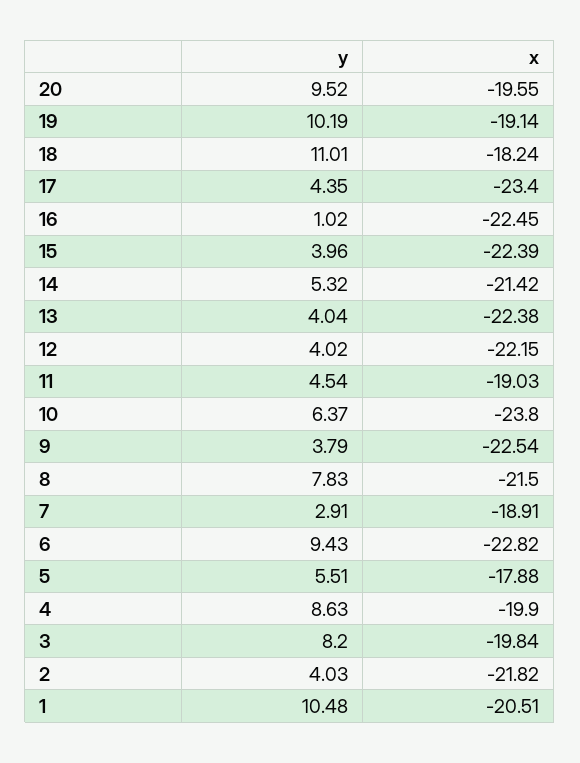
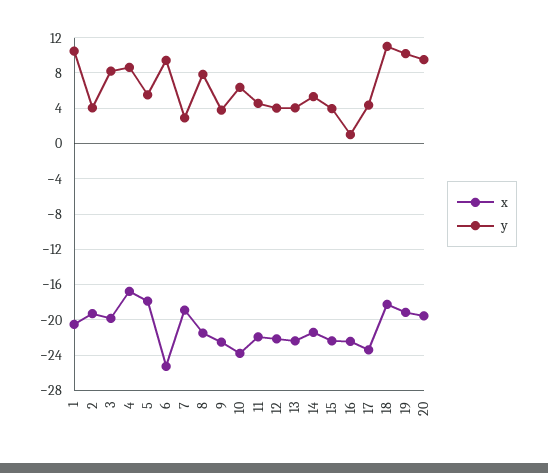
  {
    "y": {
      "20": 9.52,
      "19": 10.19,
      "18": 11.01,
      "17": 4.35,
      "16": 1.02,
      "15": 3.96,
      "14": 5.32,
      "13": 4.04,
      "12": 4.02,
      "11": 4.54,
      "10": 6.37,
      "9": 3.79,
      "8": 7.83,
      "7": 2.91,
      "6": 9.43,
      "5": 5.51,
      "4": 8.63,
      "3": 8.2,
      "2": 4.03,
      "1": 10.48
    },
    "x": {
      "20": -19.55,
      "19": -19.14,
      "18": -18.24,
      "17": -23.4,
      "16": -22.45,
      "15": -22.39,
      "14": -21.42,
      "13": -22.38,
      "12": -22.15,
-     "11": -19.03,
+     "11": -22,
      "10": -23.8,
      "9": -22.54,
      "8": -21.5,
      "7": -18.91,
-     "6": -22.82,
+     "6": -25,
      "5": -17.88,
-     "4": -19.9,
+     "4": -17,
      "3": -19.84,
-     "2": -21.82,
+     "2": -19,
      "1": -20.51
    }
  }

